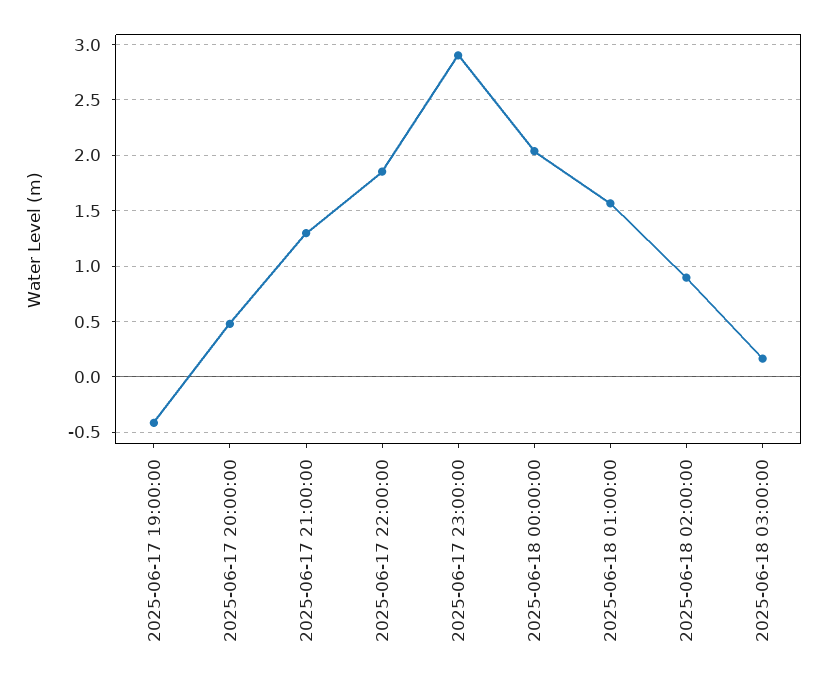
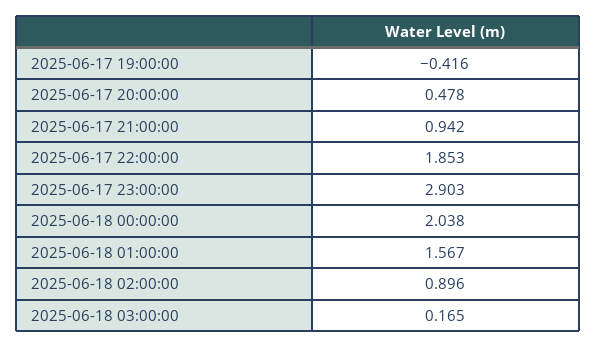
  {
    "2025-06-17 19:00:00": -0.416,
    "2025-06-17 20:00:00": 0.478,
-   "2025-06-17 21:00:00": 1.3,
+   "2025-06-17 21:00:00": 0.942,
    "2025-06-17 22:00:00": 1.853,
    "2025-06-17 23:00:00": 2.903,
    "2025-06-18 00:00:00": 2.038,
    "2025-06-18 01:00:00": 1.567,
    "2025-06-18 02:00:00": 0.896,
    "2025-06-18 03:00:00": 0.165
  }

